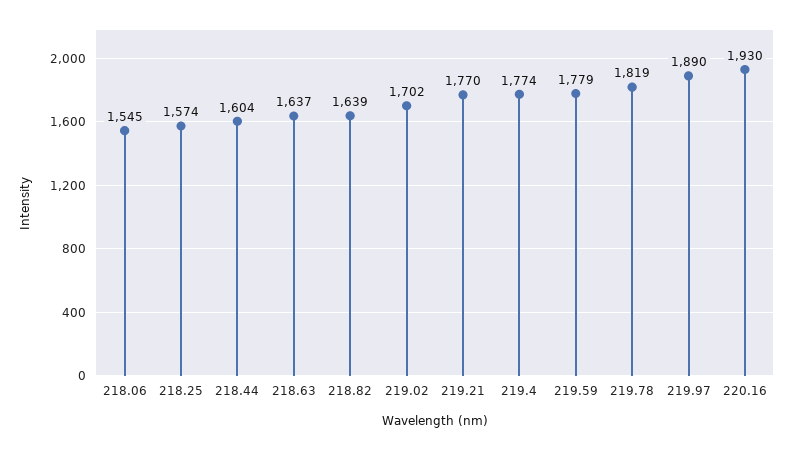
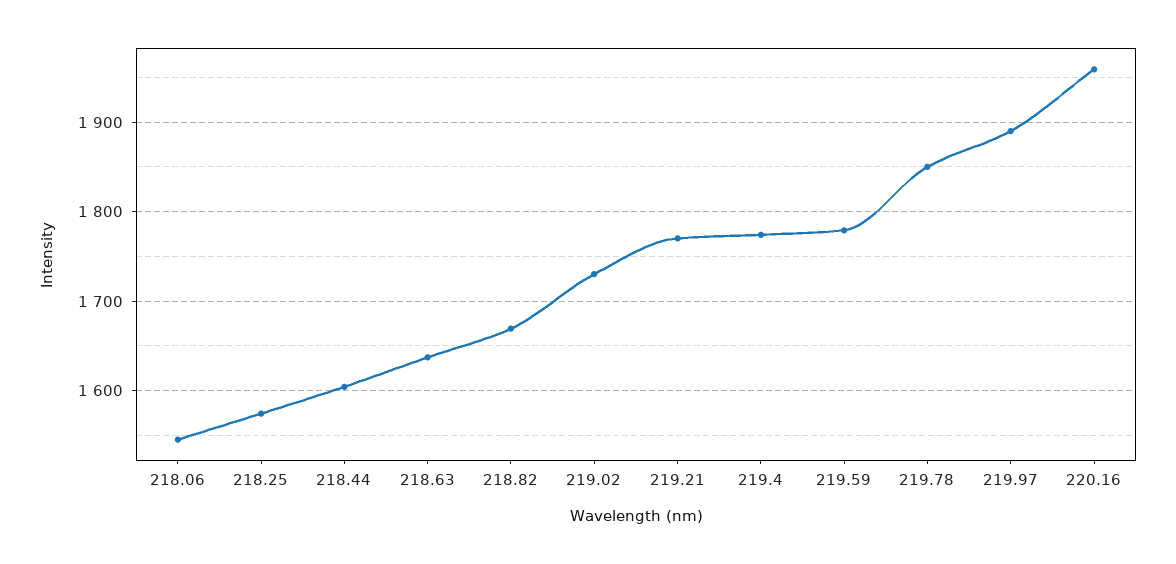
  {
    "218.06": 1545,
    "218.25": 1574,
    "218.44": 1604,
    "218.63": 1637,
-   "218.82": 1639,
+   "218.82": 1670,
-   "219.02": 1702,
+   "219.02": 1730,
    "219.21": 1770,
    "219.4": 1774,
    "219.59": 1779,
-   "219.78": 1819,
+   "219.78": 1850,
    "219.97": 1890,
-   "220.16": 1930
+   "220.16": 1960
  }

